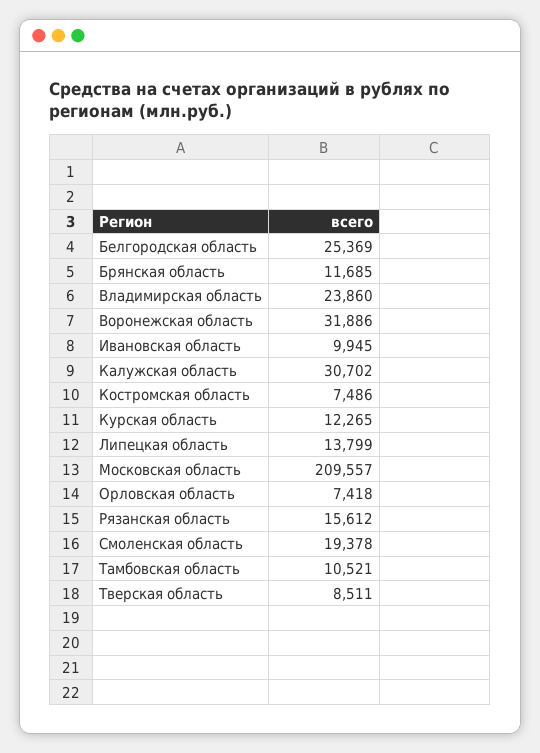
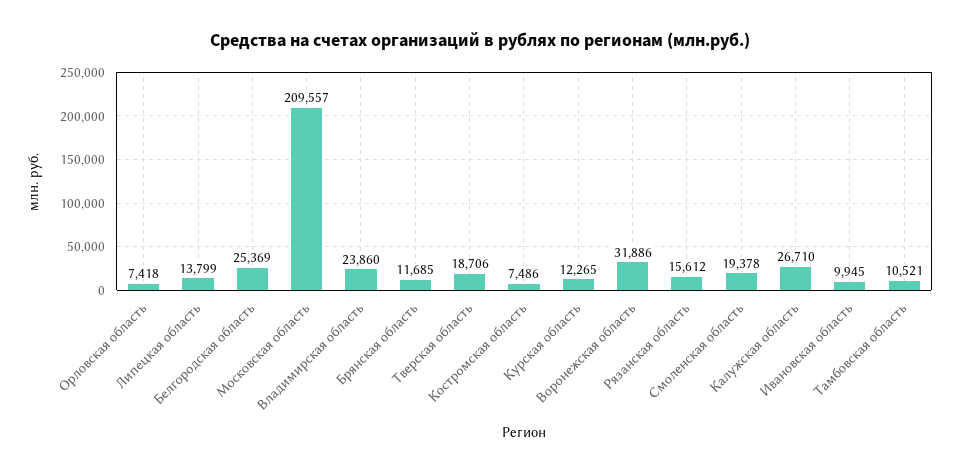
  {
    "Белгородская область": 25369,
    "Брянская область": 11685,
    "Владимирская область": 23860,
    "Воронежская область": 31886,
    "Ивановская область": 9945,
-   "Калужская область": 30702,
+   "Калужская область": 26710,
    "Костромская область": 7486,
    "Курская область": 12265,
    "Липецкая область": 13799,
    "Московская область": 209557,
    "Орловская область": 7418,
    "Рязанская область": 15612,
    "Смоленская область": 19378,
    "Тамбовская область": 10521,
-   "Тверская область": 8511
+   "Тверская область": 18706
  }

